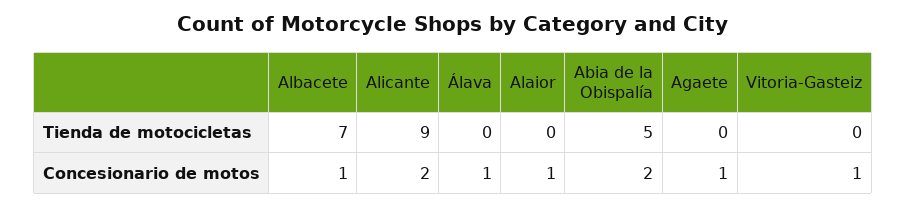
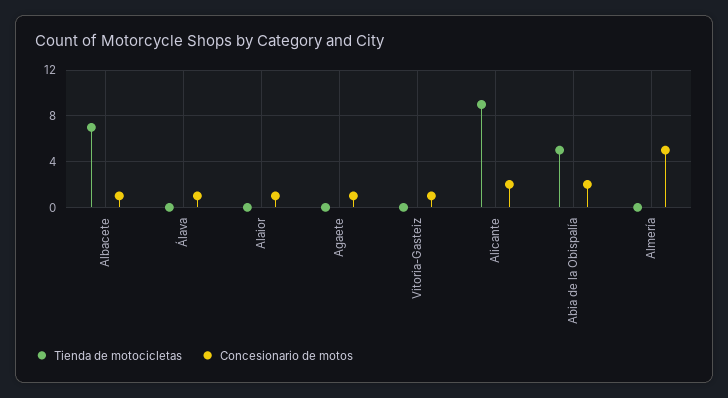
  {
    "Tienda de motocicletas": {
      "Albacete": 7,
      "Alicante": 9,
      "Álava": 0,
      "Alaior": 0,
      "Abia de la Obispalía": 5,
      "Agaete": 0,
-     "Vitoria-Gasteiz": 0
+     "Vitoria-Gasteiz": 0,
+     "Almería": 0
    },
    "Concesionario de motos": {
      "Albacete": 1,
      "Alicante": 2,
      "Álava": 1,
      "Alaior": 1,
      "Abia de la Obispalía": 2,
      "Agaete": 1,
-     "Vitoria-Gasteiz": 1
+     "Vitoria-Gasteiz": 1,
+     "Almería": 5
    }
  }

